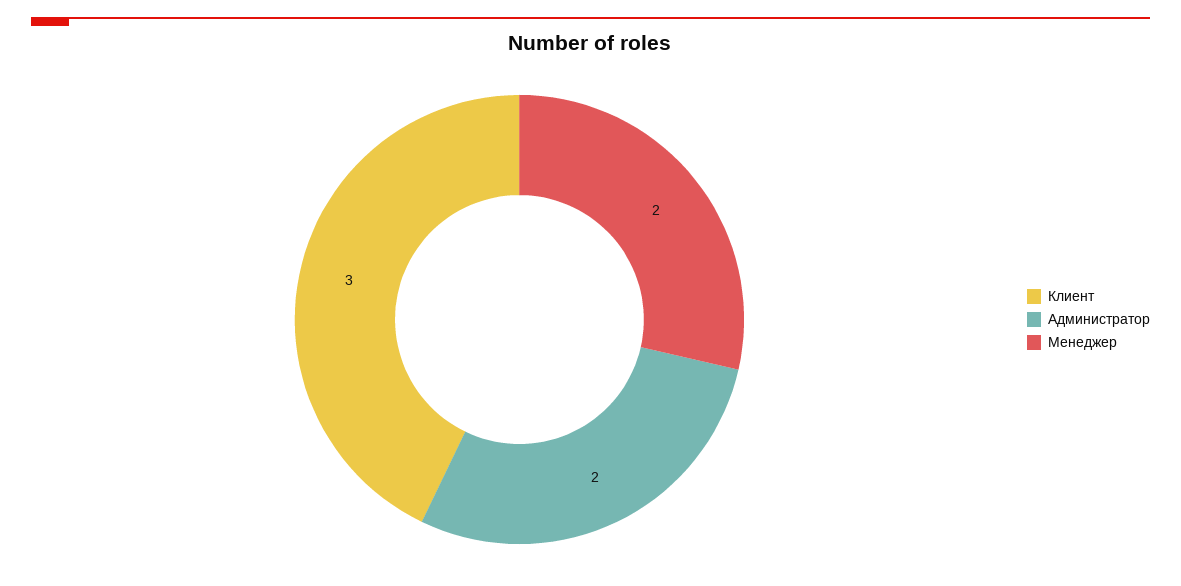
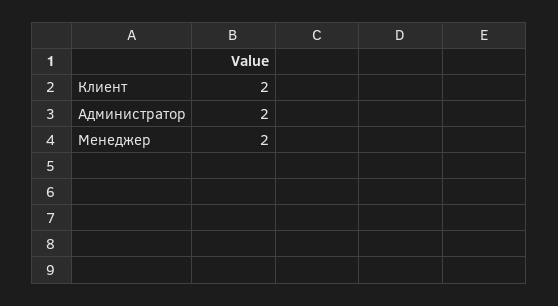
  {
-   "Клиент": 3,
+   "Клиент": 2,
    "Администратор": 2,
    "Менеджер": 2
  }

